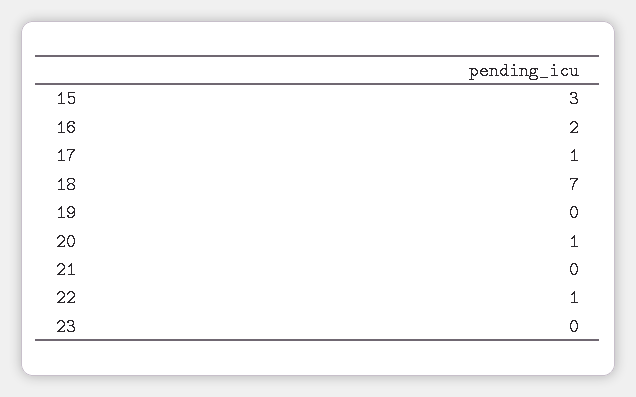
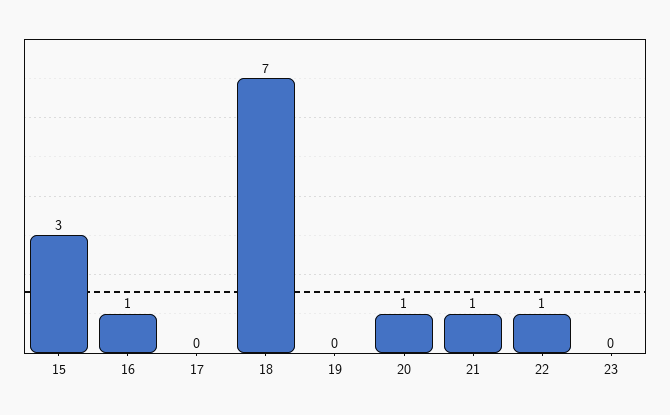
  {
    "15": 3,
-   "16": 2,
+   "16": 1,
-   "17": 1,
+   "17": 0,
    "18": 7,
    "19": 0,
    "20": 1,
-   "21": 0,
+   "21": 1,
    "22": 1,
    "23": 0
  }

